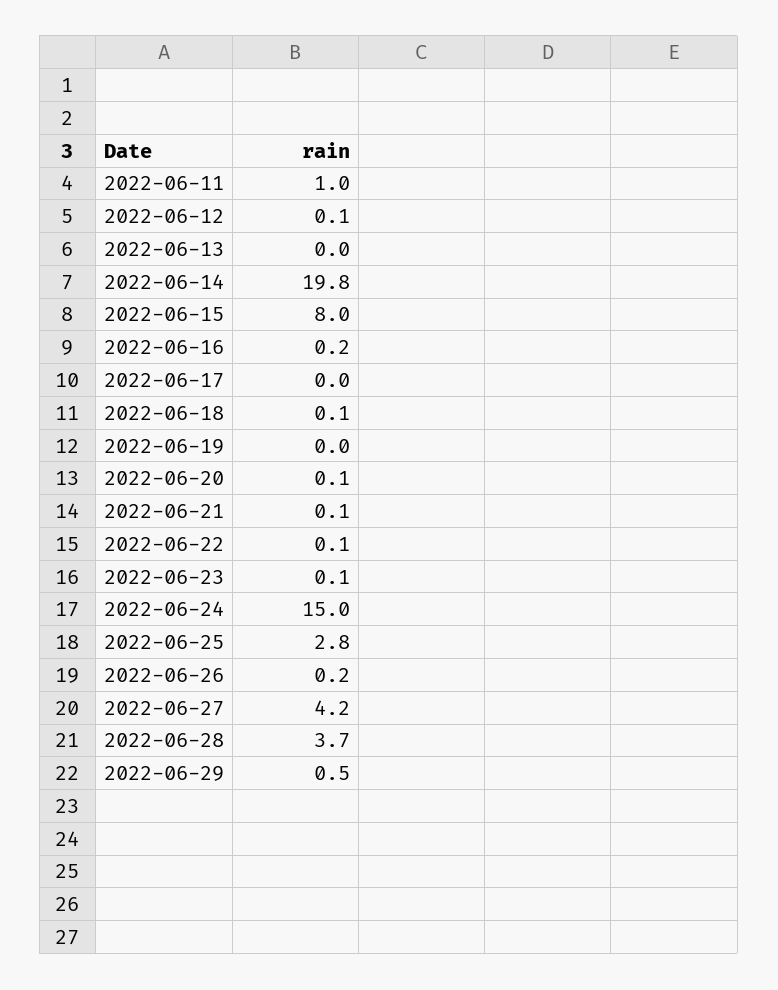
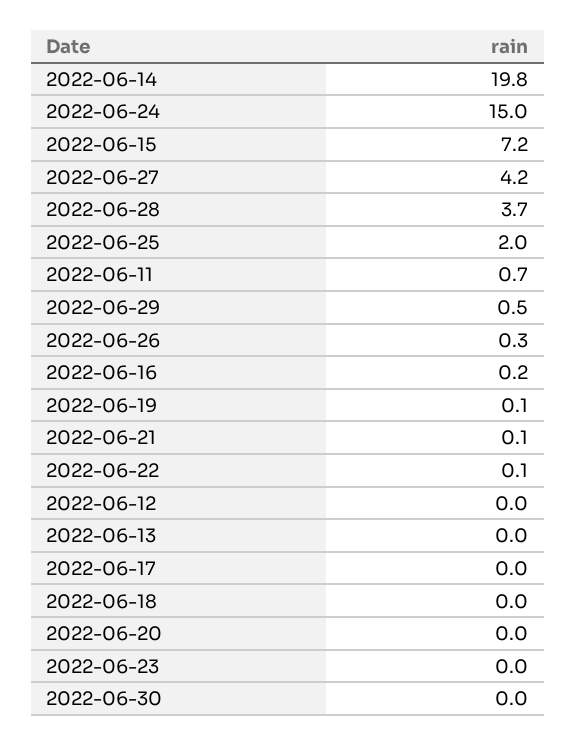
  {
-   "2022-06-11": 1,
+   "2022-06-11": 0.7,
-   "2022-06-12": 0.1,
+   "2022-06-12": 0,
    "2022-06-13": 0,
    "2022-06-14": 19.8,
-   "2022-06-15": 8,
+   "2022-06-15": 7.2,
    "2022-06-16": 0.2,
    "2022-06-17": 0,
-   "2022-06-18": 0.1,
+   "2022-06-18": 0,
-   "2022-06-19": 0,
+   "2022-06-19": 0.1,
-   "2022-06-20": 0.1,
+   "2022-06-20": 0,
    "2022-06-21": 0.1,
    "2022-06-22": 0.1,
-   "2022-06-23": 0.1,
+   "2022-06-23": 0,
    "2022-06-24": 15,
-   "2022-06-25": 2.8,
+   "2022-06-25": 2,
-   "2022-06-26": 0.2,
+   "2022-06-26": 0.3,
    "2022-06-27": 4.2,
    "2022-06-28": 3.7,
-   "2022-06-29": 0.5
+   "2022-06-29": 0.5,
+   "2022-06-30": 0
  }

